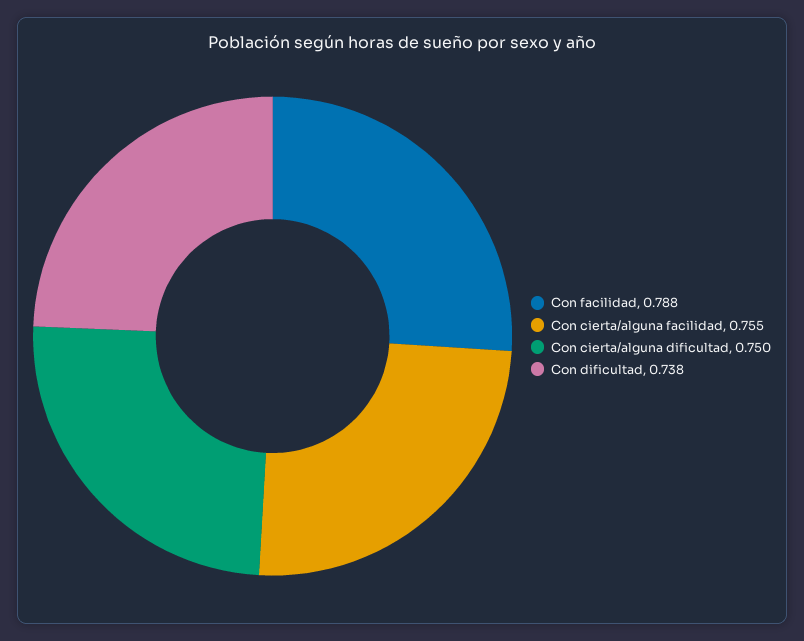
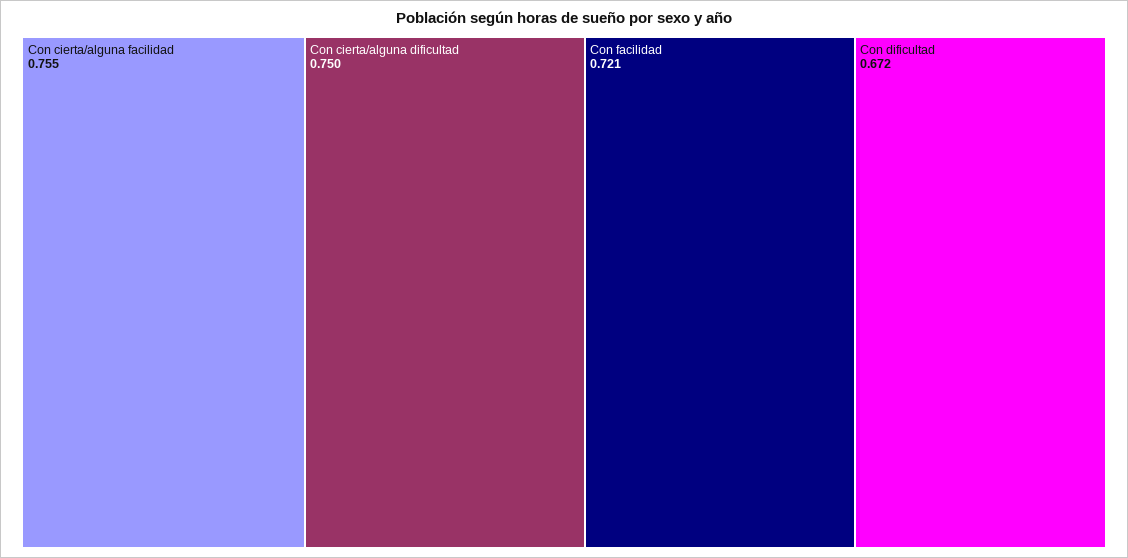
  {
-   "Con facilidad": 0.788,
+   "Con facilidad": 0.721,
    "Con cierta/alguna facilidad": 0.755,
    "Con cierta/alguna dificultad": 0.75,
-   "Con dificultad": 0.738
+   "Con dificultad": 0.672
  }

